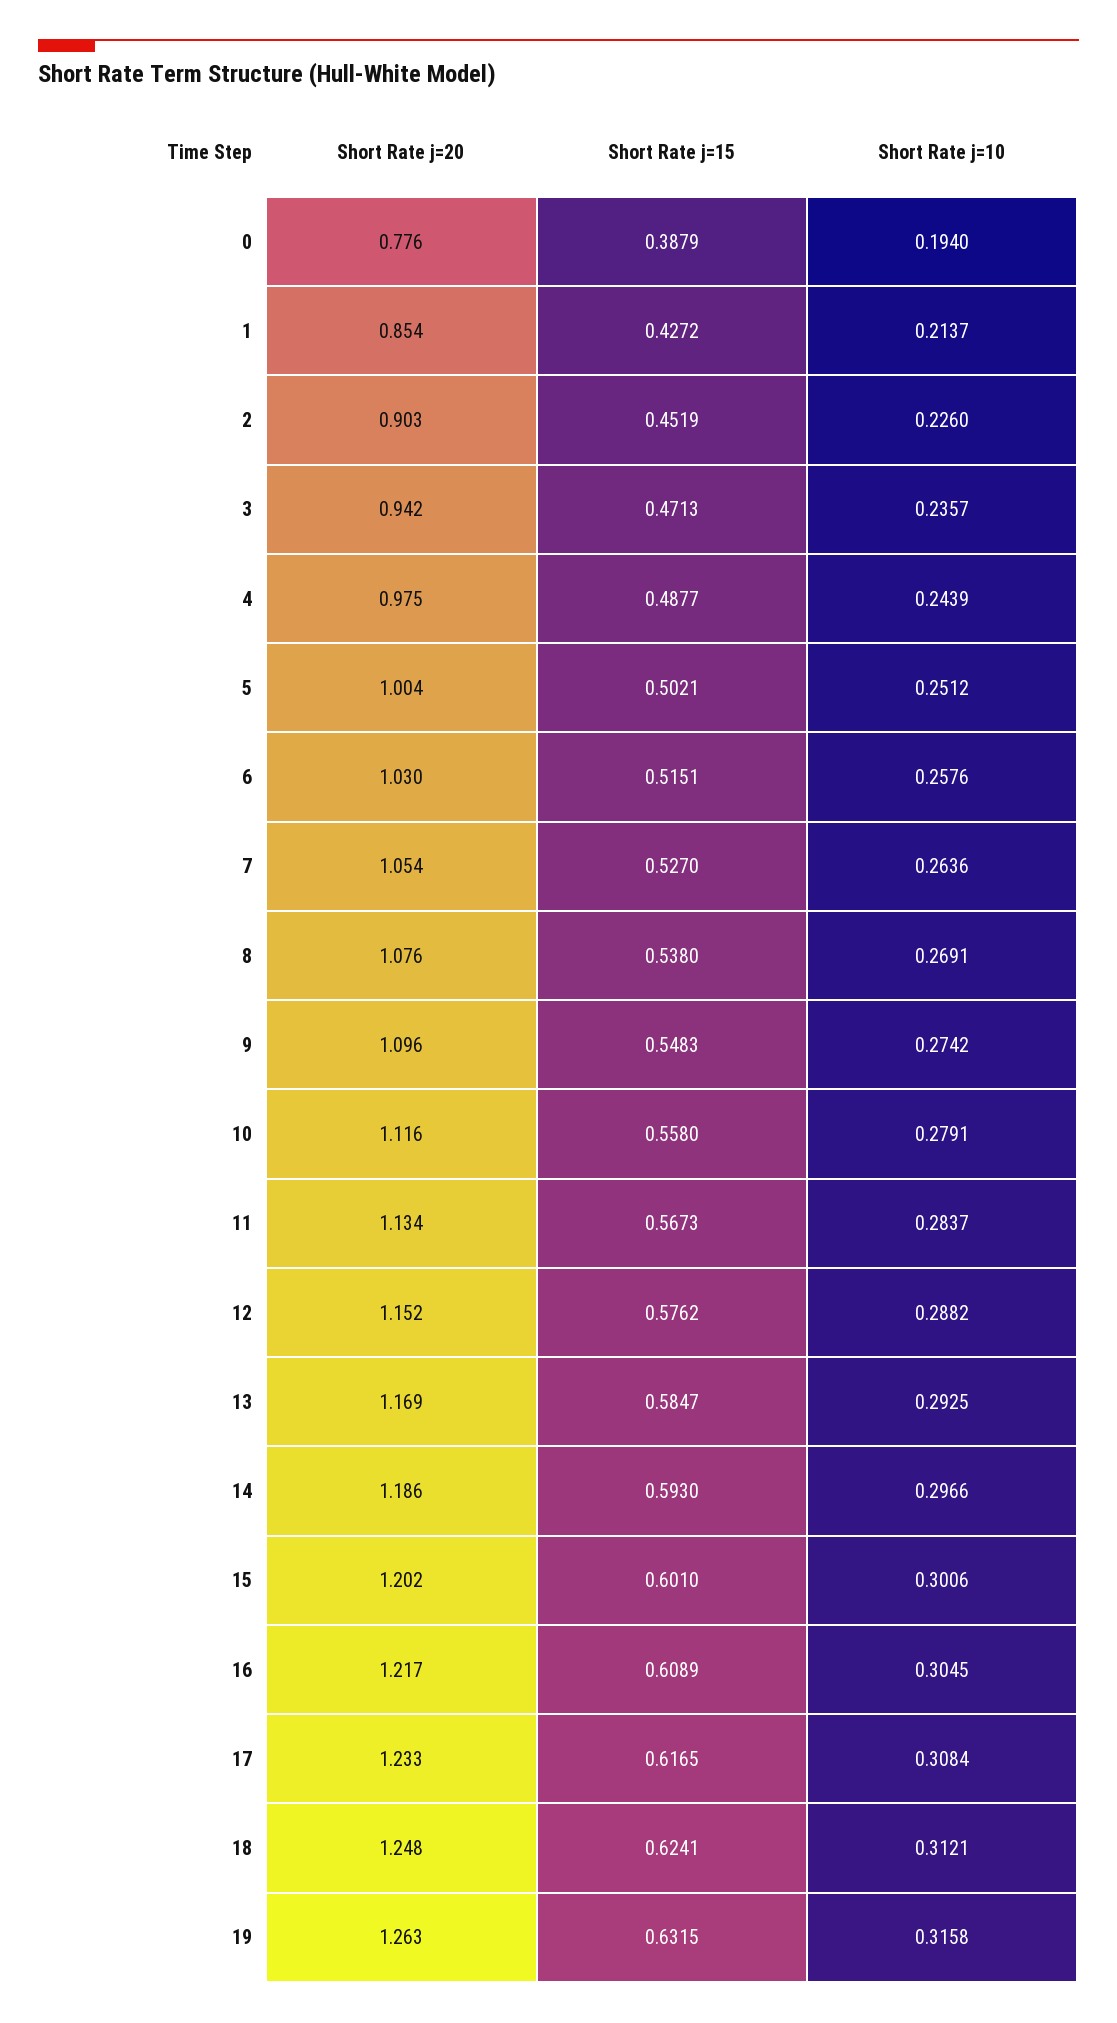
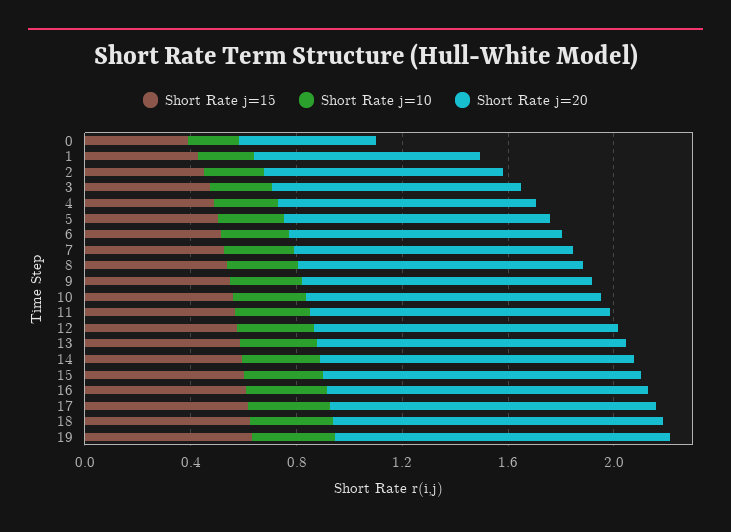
  {
    "Short Rate j=20": {
-     "0": 0.776,
+     "0": 0.5,
      "1": 0.854,
      "2": 0.903,
      "3": 0.942,
      "4": 0.975,
      "5": 1.004,
      "6": 1.03,
      "7": 1.054,
      "8": 1.076,
      "9": 1.096,
      "10": 1.116,
      "11": 1.134,
      "12": 1.152,
      "13": 1.169,
      "14": 1.186,
      "15": 1.202,
      "16": 1.217,
      "17": 1.233,
      "18": 1.248,
      "19": 1.263
    },
    "Short Rate j=15": {
      "0": 0.3879,
      "1": 0.4272,
      "2": 0.4519,
      "3": 0.4713,
      "4": 0.4877,
      "5": 0.5021,
      "6": 0.5151,
      "7": 0.527,
      "8": 0.538,
      "9": 0.5483,
      "10": 0.558,
      "11": 0.5673,
      "12": 0.5762,
      "13": 0.5847,
      "14": 0.593,
      "15": 0.601,
      "16": 0.6089,
      "17": 0.6165,
      "18": 0.6241,
      "19": 0.6315
    },
    "Short Rate j=10": {
      "0": 0.194,
      "1": 0.2137,
      "2": 0.226,
      "3": 0.2357,
      "4": 0.2439,
      "5": 0.2512,
      "6": 0.2576,
      "7": 0.2636,
      "8": 0.2691,
      "9": 0.2742,
      "10": 0.2791,
      "11": 0.2837,
      "12": 0.2882,
      "13": 0.2925,
      "14": 0.2966,
      "15": 0.3006,
      "16": 0.3045,
      "17": 0.3084,
      "18": 0.3121,
      "19": 0.3158
    }
  }

